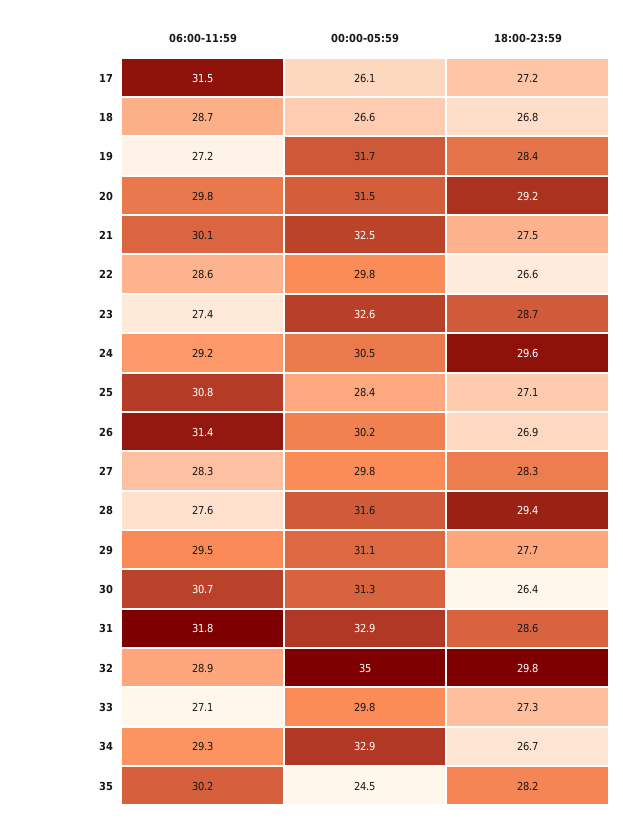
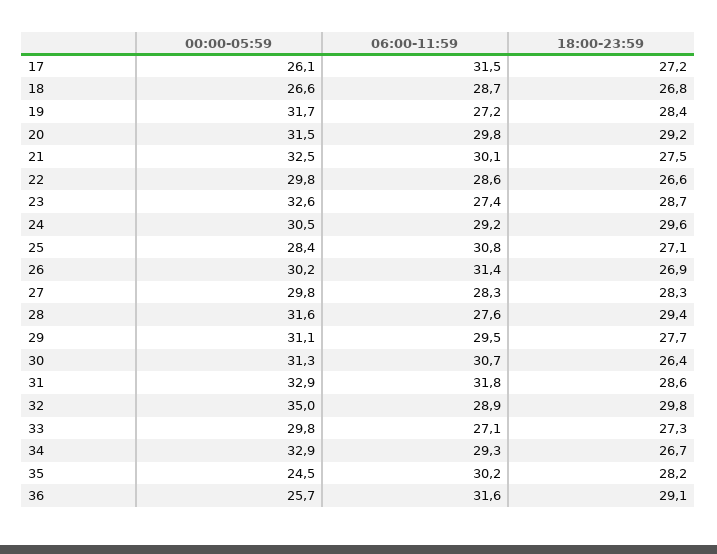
  {
    "06:00-11:59": {
      "17": 31.5,
      "18": 28.7,
      "19": 27.2,
      "20": 29.8,
      "21": 30.1,
      "22": 28.6,
      "23": 27.4,
      "24": 29.2,
      "25": 30.8,
      "26": 31.4,
      "27": 28.3,
      "28": 27.6,
      "29": 29.5,
      "30": 30.7,
      "31": 31.8,
      "32": 28.9,
      "33": 27.1,
      "34": 29.3,
-     "35": 30.2
+     "35": 30.2,
+     "36": 31.6
    },
    "00:00-05:59": {
      "17": 26.1,
      "18": 26.6,
      "19": 31.7,
      "20": 31.5,
      "21": 32.5,
      "22": 29.8,
      "23": 32.6,
      "24": 30.5,
      "25": 28.4,
      "26": 30.2,
      "27": 29.8,
      "28": 31.6,
      "29": 31.1,
      "30": 31.3,
      "31": 32.9,
      "32": 35,
      "33": 29.8,
      "34": 32.9,
-     "35": 24.5
+     "35": 24.5,
+     "36": 25.7
    },
    "18:00-23:59": {
      "17": 27.2,
      "18": 26.8,
      "19": 28.4,
      "20": 29.2,
      "21": 27.5,
      "22": 26.6,
      "23": 28.7,
      "24": 29.6,
      "25": 27.1,
      "26": 26.9,
      "27": 28.3,
      "28": 29.4,
      "29": 27.7,
      "30": 26.4,
      "31": 28.6,
      "32": 29.8,
      "33": 27.3,
      "34": 26.7,
-     "35": 28.2
+     "35": 28.2,
+     "36": 29.1
    }
  }

